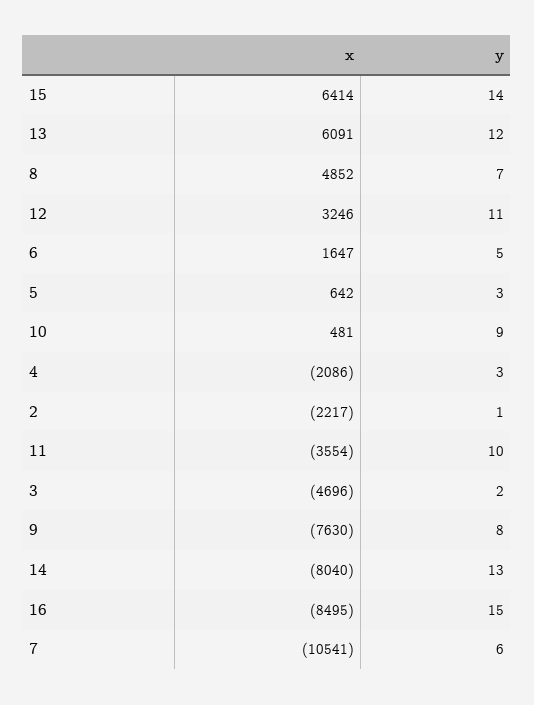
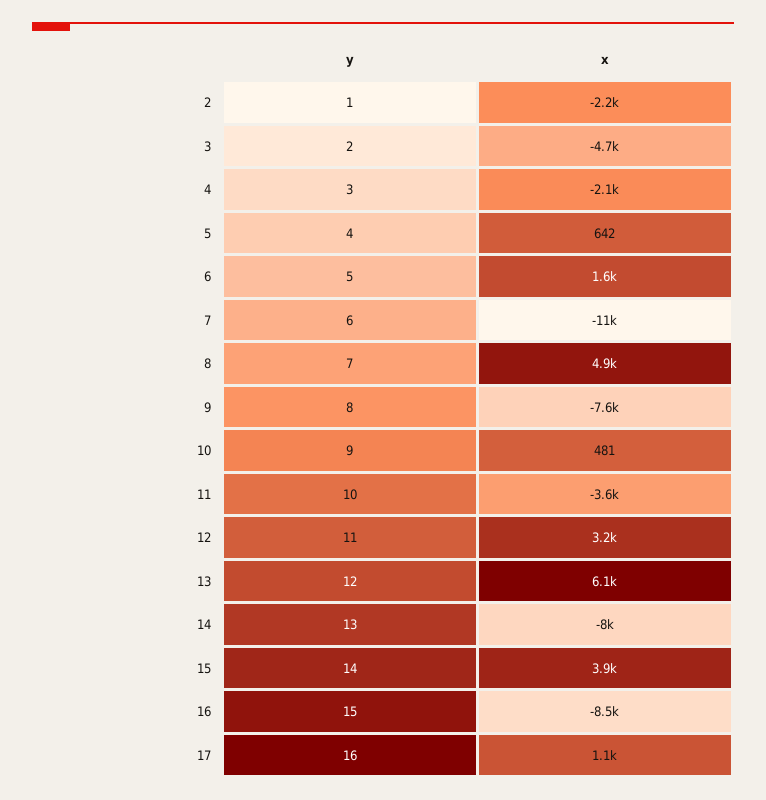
  {
    "x": {
-     "15": 6414,
+     "15": 3900,
      "13": 6091,
      "8": 4852,
      "12": 3246,
      "6": 1647,
      "5": 642,
      "10": 481,
      "4": -2086,
      "2": -2217,
      "11": -3554,
      "3": -4696,
      "9": -7630,
      "14": -8040,
      "16": -8495,
-     "7": -10541
+     "7": -10541,
+     "17": 1100
    },
    "y": {
      "15": 14,
      "13": 12,
      "8": 7,
      "12": 11,
      "6": 5,
-     "5": 3,
+     "5": 4,
      "10": 9,
      "4": 3,
      "2": 1,
      "11": 10,
      "3": 2,
      "9": 8,
      "14": 13,
      "16": 15,
-     "7": 6
+     "7": 6,
+     "17": 16
    }
  }

